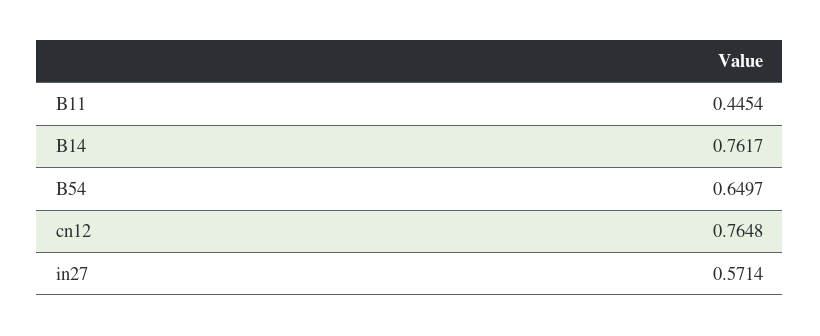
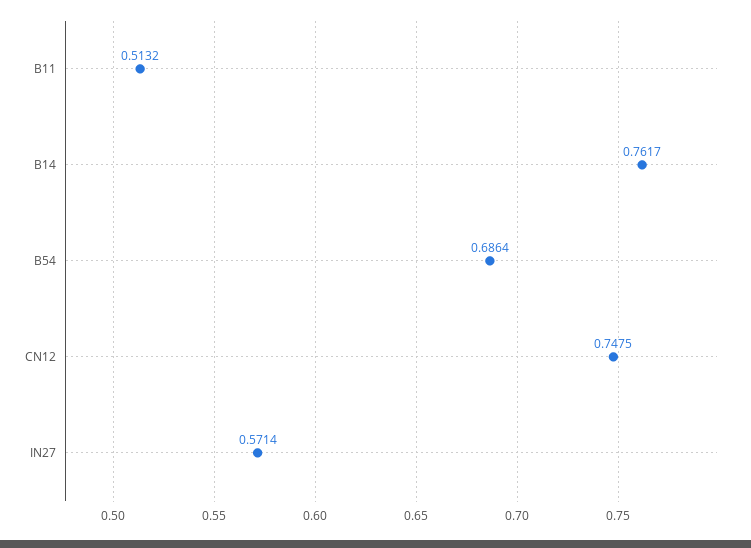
  {
-   "B11": 0.4454,
+   "B11": 0.5132,
    "B14": 0.7617,
-   "B54": 0.6497,
+   "B54": 0.6864,
-   "cn12": 0.7648,
+   "cn12": 0.7475,
    "in27": 0.5714
  }

